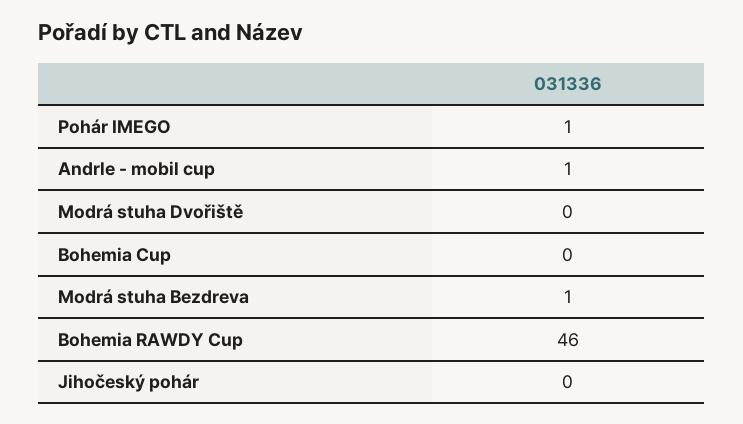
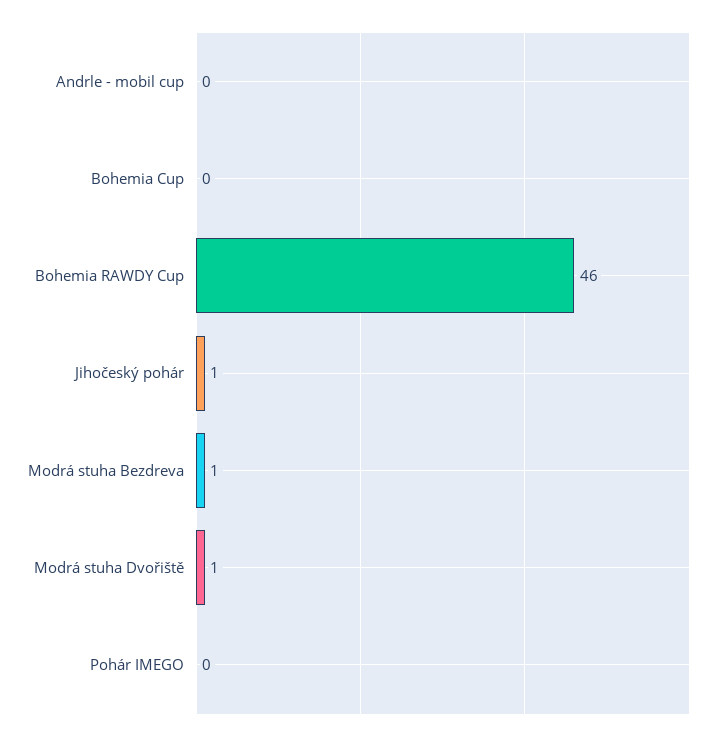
  {
-   "Pohár IMEGO": 1,
+   "Pohár IMEGO": 0,
-   "Andrle - mobil cup": 1,
+   "Andrle - mobil cup": 0,
-   "Modrá stuha Dvořiště": 0,
+   "Modrá stuha Dvořiště": 1,
    "Bohemia Cup": 0,
    "Modrá stuha Bezdreva": 1,
    "Bohemia RAWDY Cup": 46,
-   "Jihočeský pohár": 0
+   "Jihočeský pohár": 1
  }

